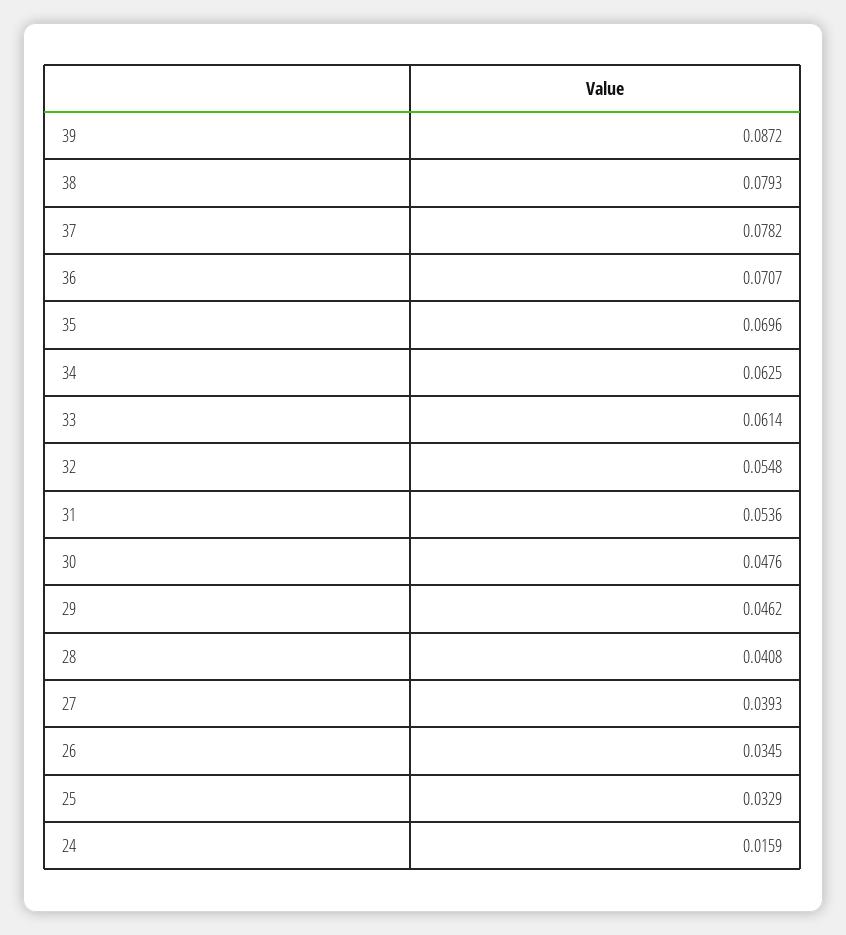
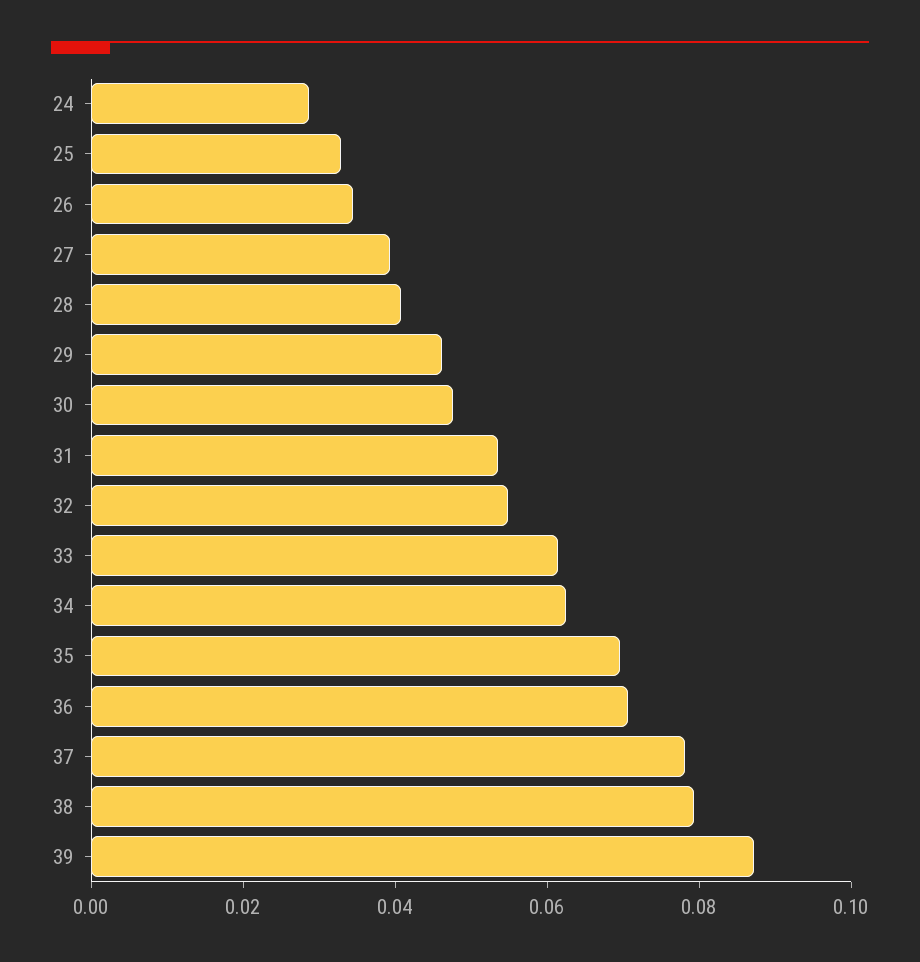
  {
    "39": 0.0872,
    "38": 0.0793,
    "37": 0.0782,
    "36": 0.0707,
    "35": 0.0696,
    "34": 0.0625,
    "33": 0.0614,
    "32": 0.0548,
    "31": 0.0536,
    "30": 0.0476,
    "29": 0.0462,
    "28": 0.0408,
    "27": 0.0393,
    "26": 0.0345,
    "25": 0.0329,
-   "24": 0.0159
+   "24": 0.03
  }

